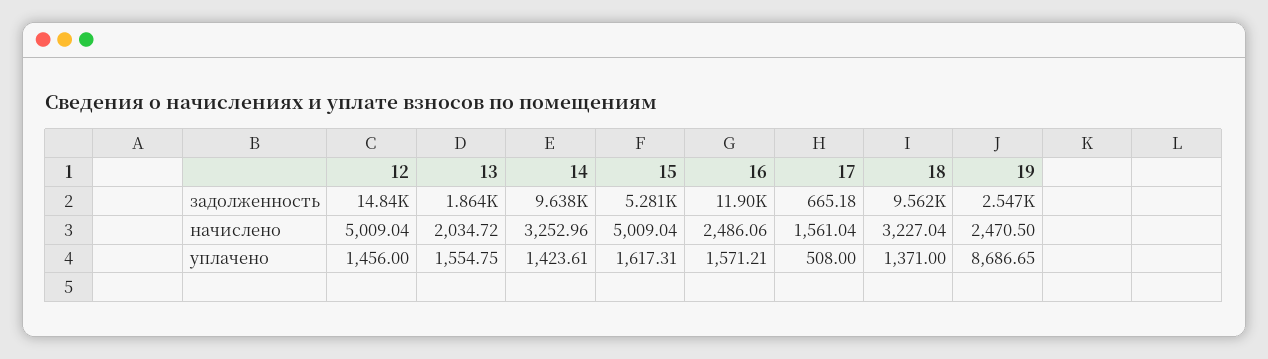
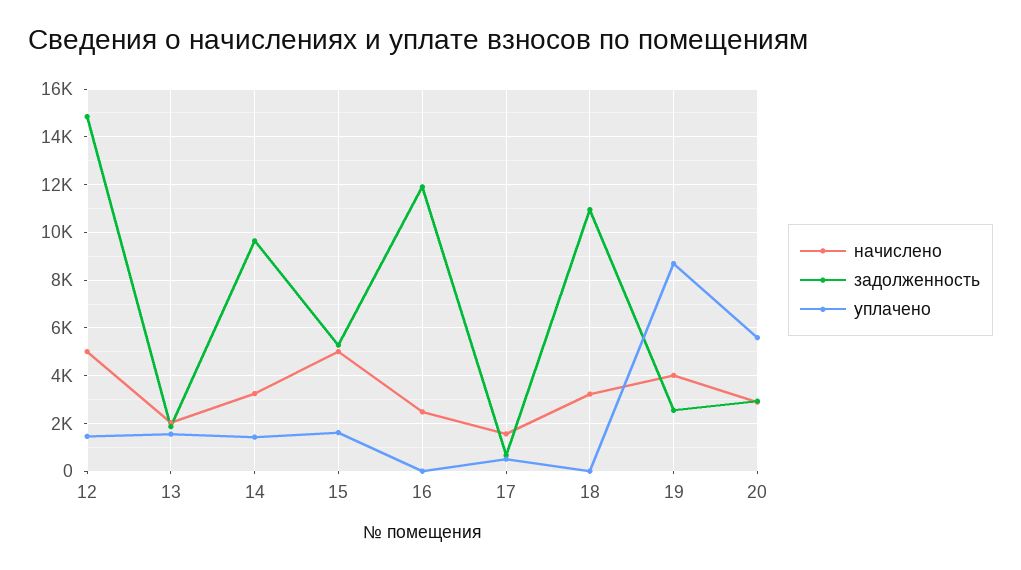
  {
    "задолженность": {
      "12": 14840,
      "13": 1864,
      "14": 9638,
      "15": 5281,
      "16": 11900,
      "17": 665.18,
-     "18": 9562,
+     "18": 11000,
-     "19": 2547
+     "19": 2547,
+     "20": 3000
    },
    "начислено": {
      "12": 5009.04,
      "13": 2034.72,
      "14": 3252.96,
      "15": 5009.04,
      "16": 2486.06,
      "17": 1561.04,
      "18": 3227.04,
-     "19": 2470.5
+     "19": 4000,
+     "20": 3000
    },
    "уплачено": {
      "12": 1456,
      "13": 1554.75,
      "14": 1423.61,
      "15": 1617.31,
-     "16": 1571.21,
+     "16": 0,
      "17": 508,
-     "18": 1371,
+     "18": 0,
-     "19": 8686.65
+     "19": 8686.65,
+     "20": 5500
    }
  }

